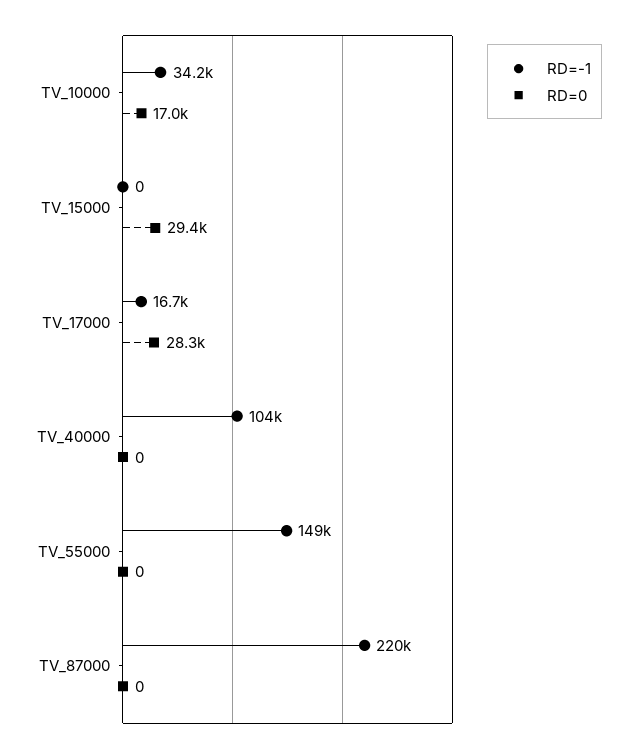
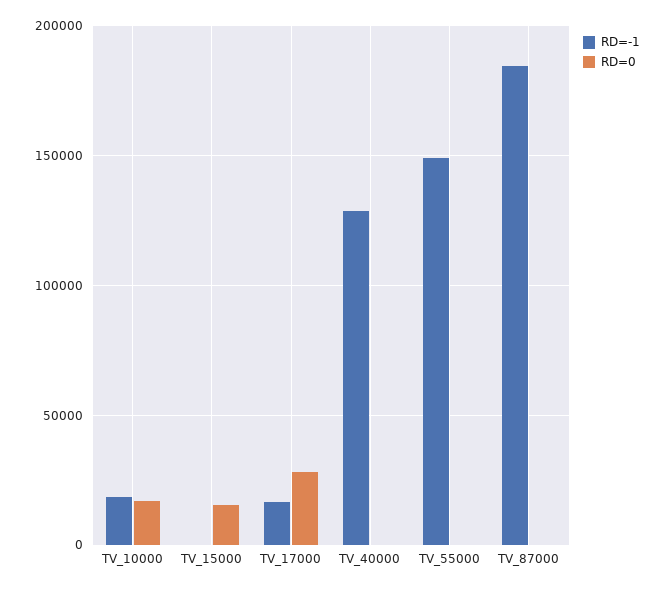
  {
    "RD=-1": {
-     "TV_10000": 34200,
+     "TV_10000": 20000,
      "TV_15000": 0,
      "TV_17000": 16700,
-     "TV_40000": 104000,
+     "TV_40000": 130000,
      "TV_55000": 149000,
-     "TV_87000": 220000
+     "TV_87000": 185000
    },
    "RD=0": {
      "TV_10000": 17000,
-     "TV_15000": 29400,
+     "TV_15000": 15000,
      "TV_17000": 28300,
      "TV_40000": 0,
      "TV_55000": 0,
      "TV_87000": 0
    }
  }

